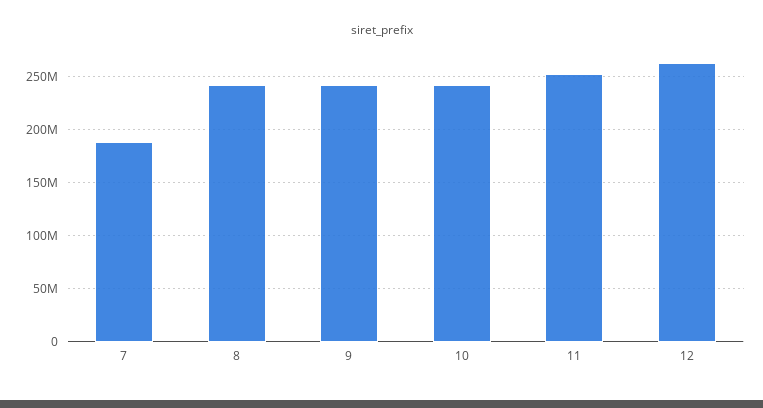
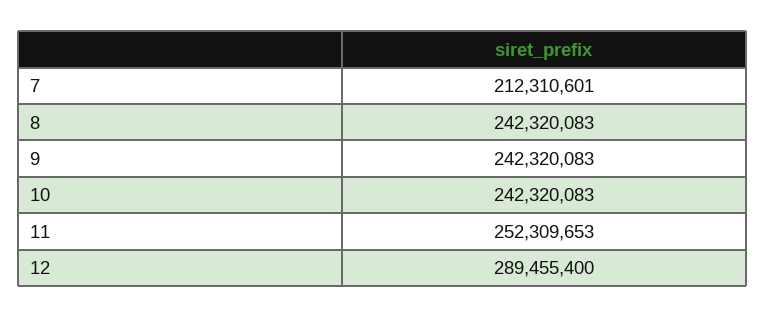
  {
-   "7": 190000000,
+   "7": 212310601,
    "8": 242320083,
    "9": 242320083,
    "10": 242320083,
    "11": 252309653,
-   "12": 260000000
+   "12": 289455400
  }

